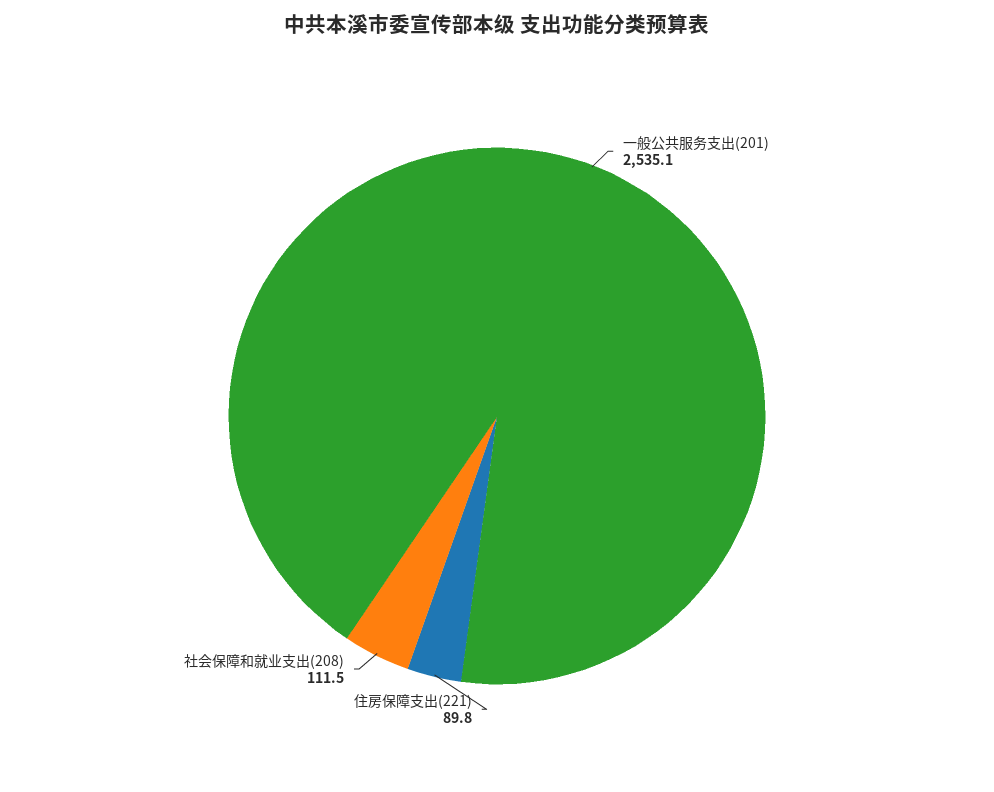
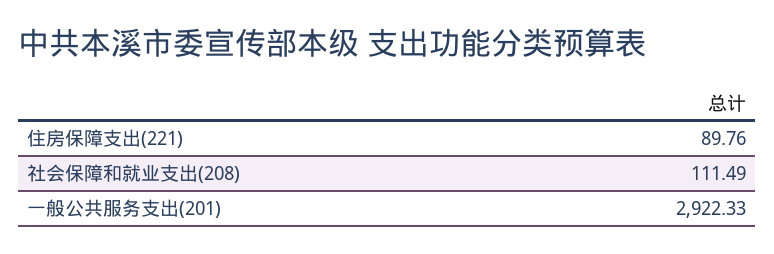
  {
-   "一般公共服务支出(201)": 2535.1,
+   "一般公共服务支出(201)": 2922.33,
    "住房保障支出(221)": 89.76,
    "社会保障和就业支出(208)": 111.49
  }

